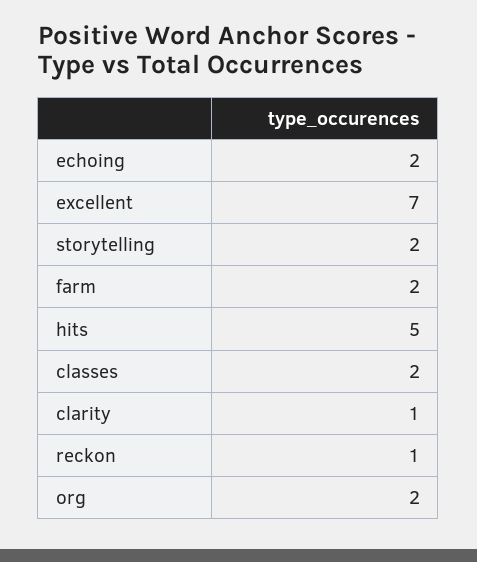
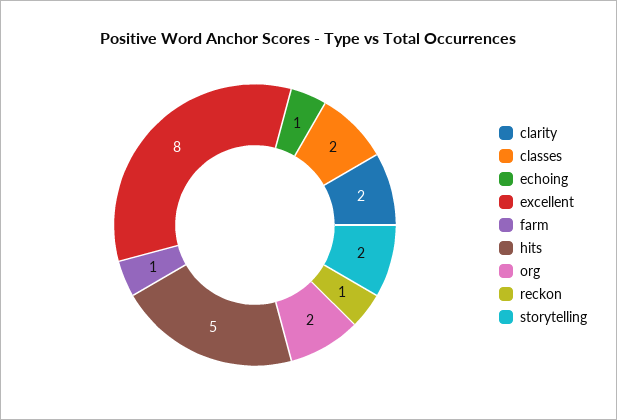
  {
-   "echoing": 2,
+   "echoing": 1,
-   "excellent": 7,
+   "excellent": 8,
    "storytelling": 2,
-   "farm": 2,
+   "farm": 1,
    "hits": 5,
    "classes": 2,
-   "clarity": 1,
+   "clarity": 2,
    "reckon": 1,
    "org": 2
  }

